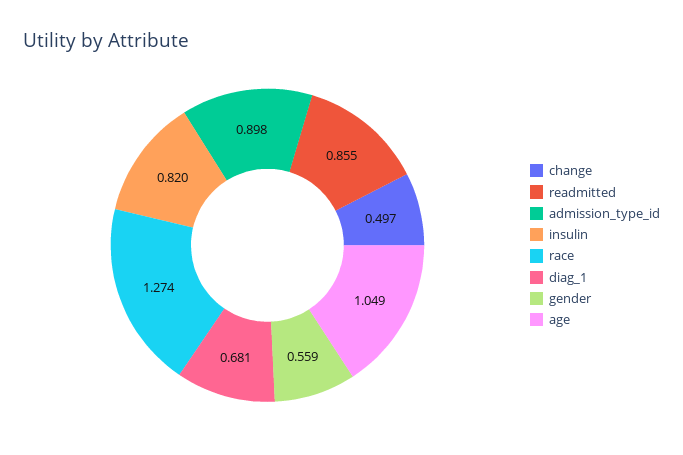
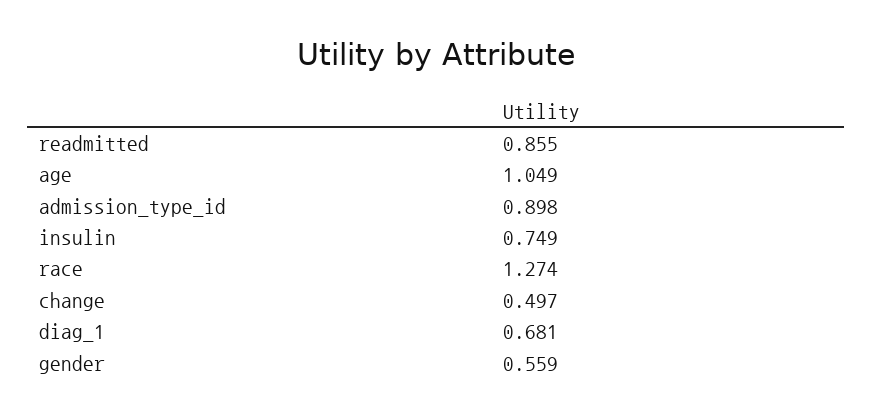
  {
    "change": 0.497,
    "readmitted": 0.855,
    "admission_type_id": 0.898,
-   "insulin": 0.82,
+   "insulin": 0.749,
    "race": 1.274,
    "diag_1": 0.681,
    "gender": 0.559,
    "age": 1.049
  }

